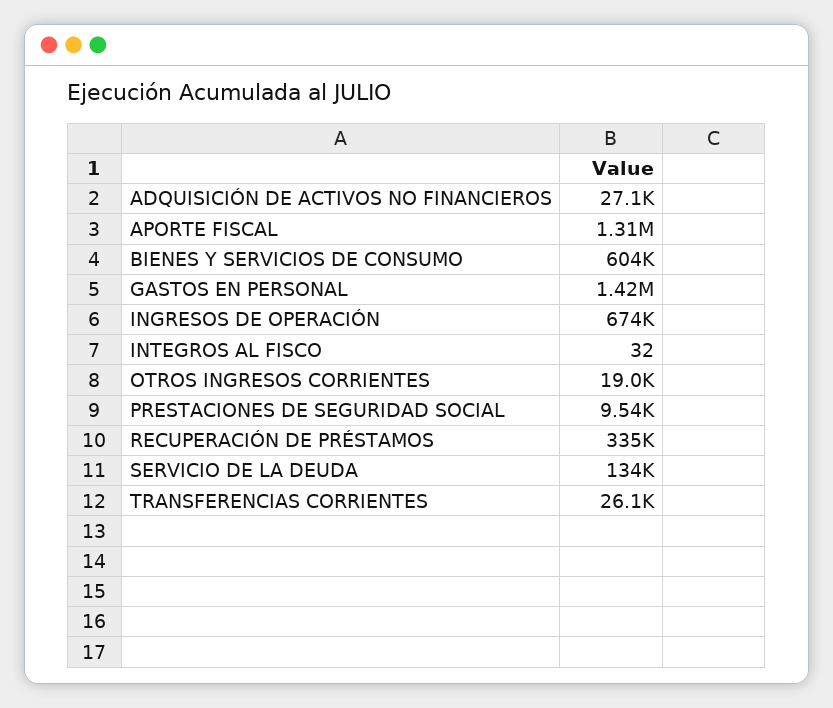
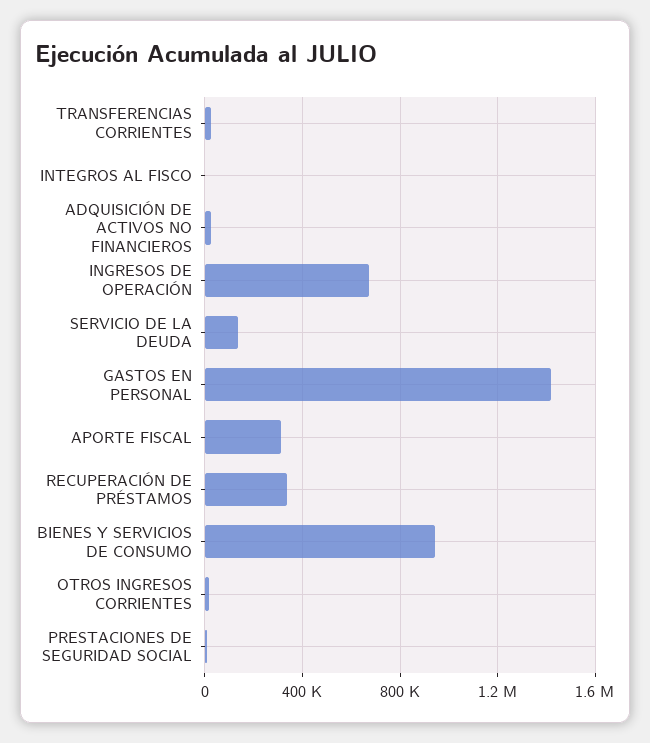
  {
    "ADQUISICIÓN DE ACTIVOS NO FINANCIEROS": 27100,
-   "APORTE FISCAL": 1310000,
+   "APORTE FISCAL": 300000,
-   "BIENES Y SERVICIOS DE CONSUMO": 604000,
+   "BIENES Y SERVICIOS DE CONSUMO": 950000,
    "GASTOS EN PERSONAL": 1420000,
    "INGRESOS DE OPERACIÓN": 674000,
    "INTEGROS AL FISCO": 32,
    "OTROS INGRESOS CORRIENTES": 19000,
    "PRESTACIONES DE SEGURIDAD SOCIAL": 9540,
    "RECUPERACIÓN DE PRÉSTAMOS": 335000,
    "SERVICIO DE LA DEUDA": 134000,
    "TRANSFERENCIAS CORRIENTES": 26100
  }

